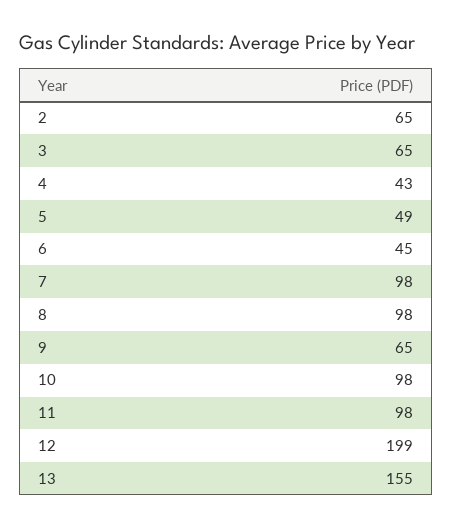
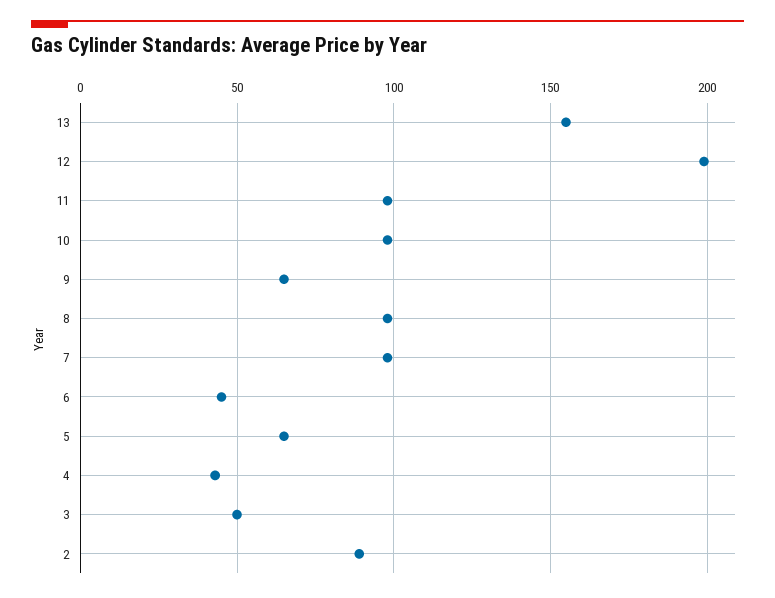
  {
-   "2": 65,
+   "2": 90,
-   "3": 65,
+   "3": 50,
    "4": 43,
-   "5": 49,
+   "5": 65,
    "6": 45,
    "7": 98,
    "8": 98,
    "9": 65,
    "10": 98,
    "11": 98,
    "12": 199,
    "13": 155
  }

